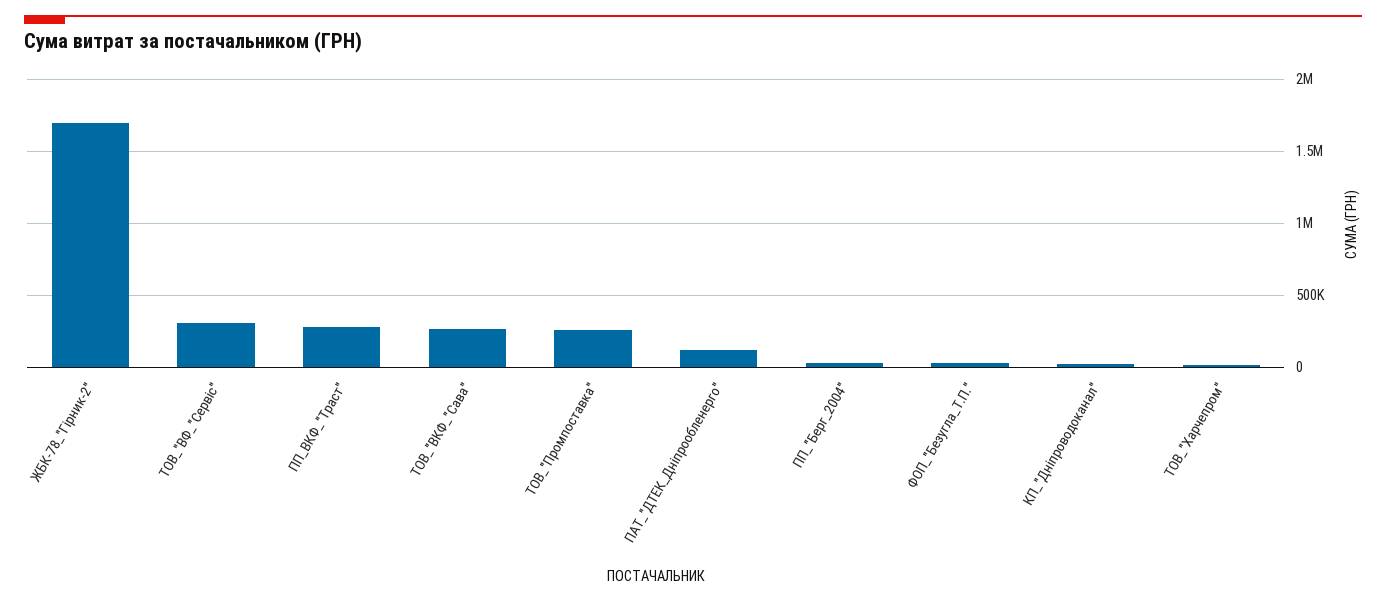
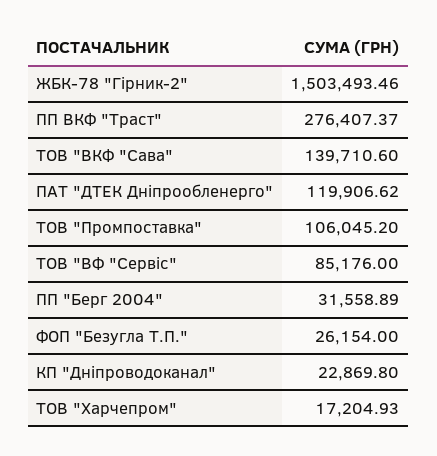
  {
-   "ЖБК-78_\"Гірник-2\"": 1700000,
+   "ЖБК-78_\"Гірник-2\"": 1503493.46,
-   "ТОВ_\"ВФ_\"Сервіс\"": 300000,
+   "ТОВ_\"ВФ_\"Сервіс\"": 85176,
    "ПП_ВКФ_\"Траст\"": 276407.37,
-   "ТОВ_\"ВКФ_\"Сава\"": 250000,
+   "ТОВ_\"ВКФ_\"Сава\"": 139710.6,
-   "ТОВ_\"Промпоставка\"": 250000,
+   "ТОВ_\"Промпоставка\"": 106045.2,
    "ПАТ_\"ДТЕК_Дніпрообленерго\"": 119906.62,
    "ПП_\"Берг_2004\"": 31558.89,
    "ФОП_\"Безугла_Т.П.\"": 26154,
    "КП_\"Дніпроводоканал\"": 22869.8,
    "ТОВ_\"Харчепром\"": 17204.93
  }

